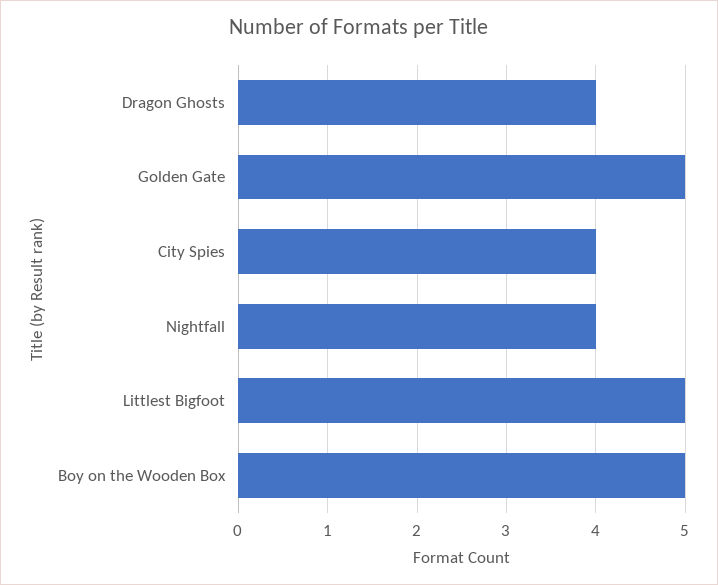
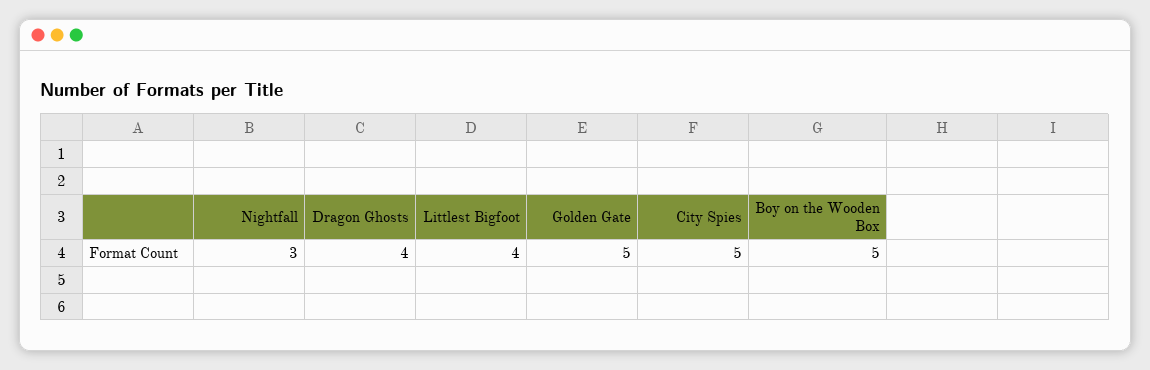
  {
    "Dragon Ghosts": 4,
    "Golden Gate": 5,
-   "City Spies": 4,
+   "City Spies": 5,
-   "Nightfall": 4,
+   "Nightfall": 3,
-   "Littlest Bigfoot": 5,
+   "Littlest Bigfoot": 4,
    "Boy on the Wooden Box": 5
  }

